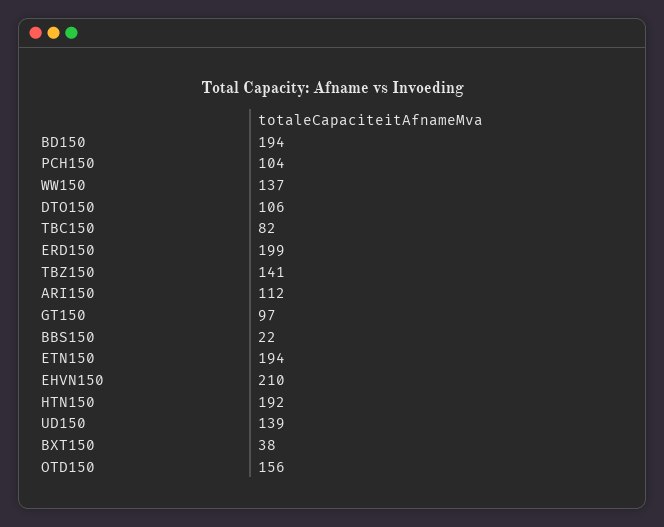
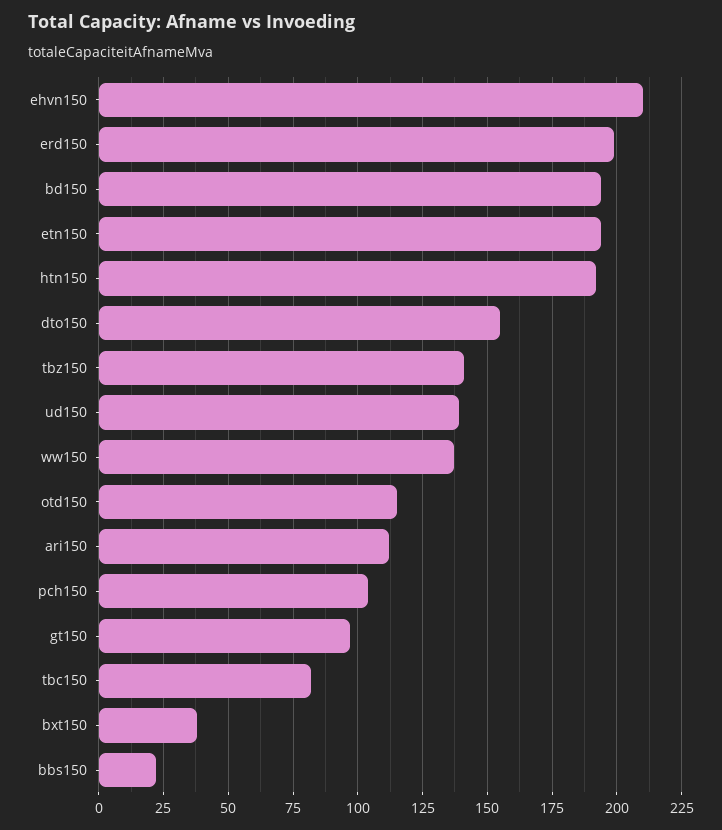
  {
    "BD150": 194,
    "PCH150": 104,
    "WW150": 137,
-   "DTO150": 106,
+   "DTO150": 155,
    "TBC150": 82,
    "ERD150": 199,
    "TBZ150": 141,
    "ARI150": 112,
    "GT150": 97,
    "BBS150": 22,
    "ETN150": 194,
    "EHVN150": 210,
    "HTN150": 192,
    "UD150": 139,
    "BXT150": 38,
-   "OTD150": 156
+   "OTD150": 115
  }

